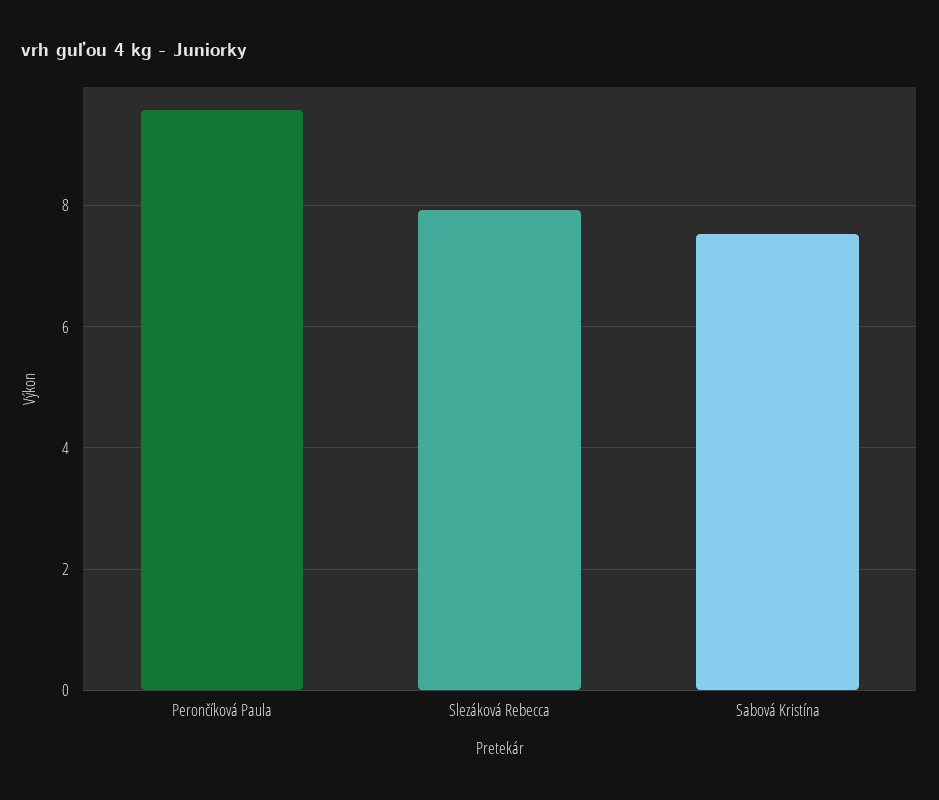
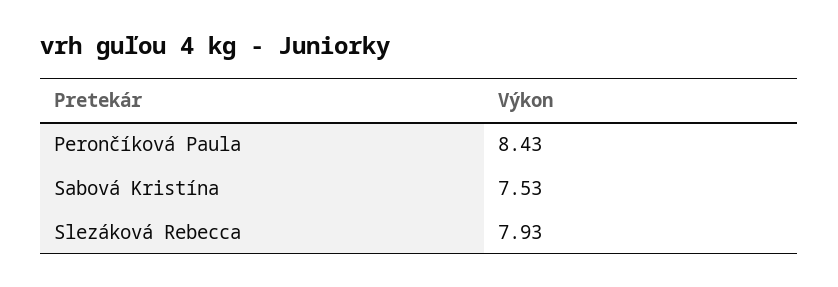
  {
-   "Perončíková Paula": 9.6,
+   "Perončíková Paula": 8.43,
    "Slezáková Rebecca": 7.93,
    "Sabová Kristína": 7.53
  }

